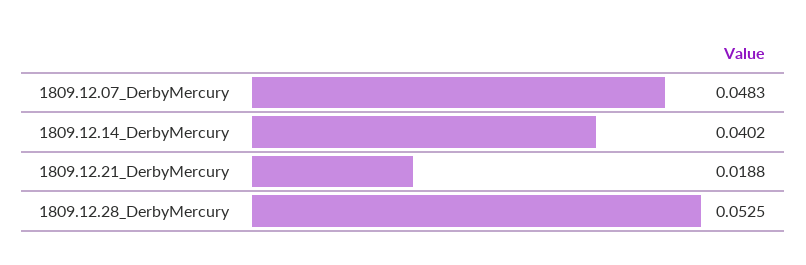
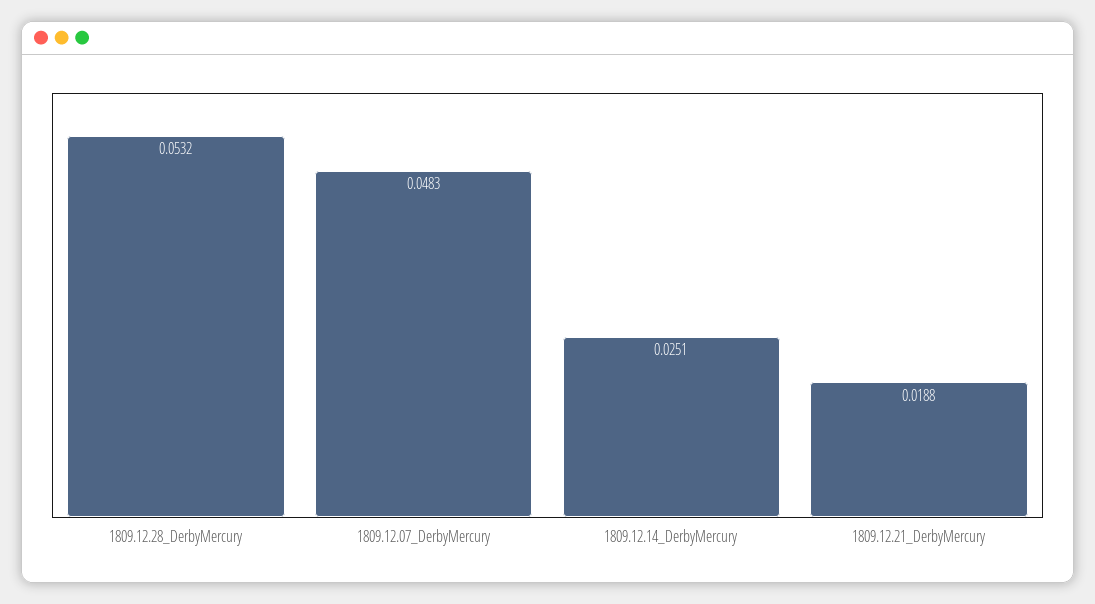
  {
    "1809.12.07_DerbyMercury": 0.0483,
-   "1809.12.14_DerbyMercury": 0.0402,
+   "1809.12.14_DerbyMercury": 0.0251,
    "1809.12.21_DerbyMercury": 0.0188,
-   "1809.12.28_DerbyMercury": 0.0525
+   "1809.12.28_DerbyMercury": 0.0532
  }

